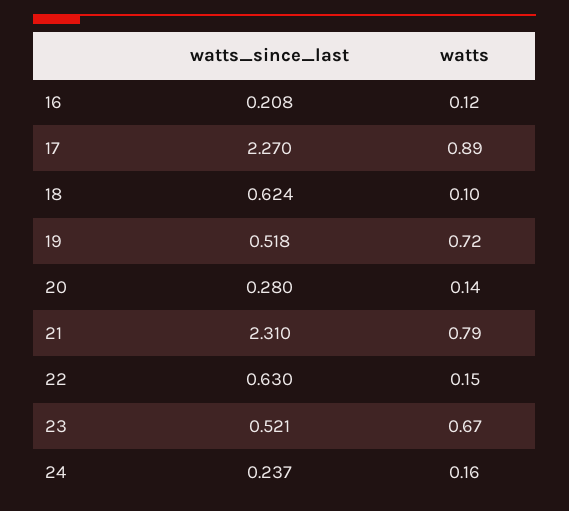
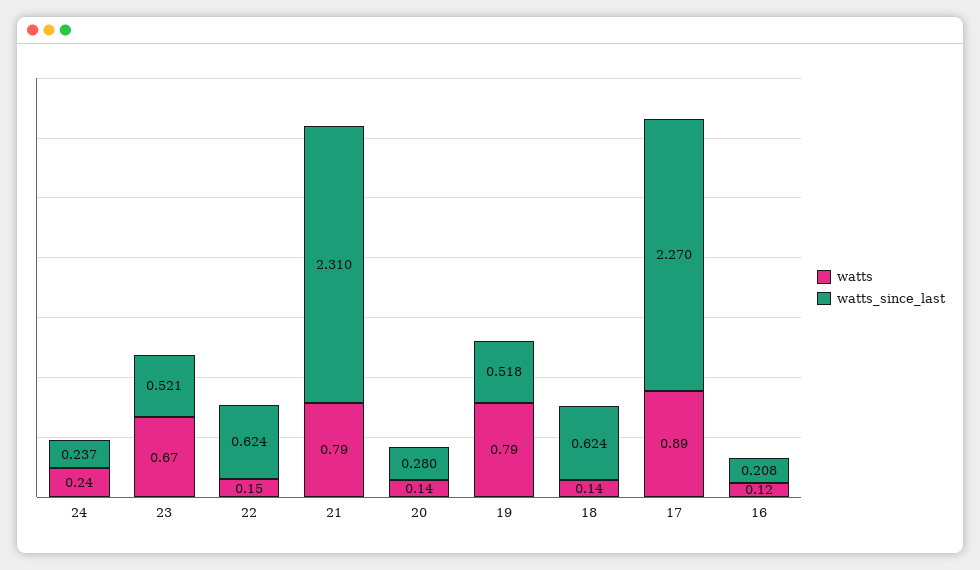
  {
    "watts_since_last": {
      "16": 0.208,
      "17": 2.27,
      "18": 0.624,
      "19": 0.518,
      "20": 0.28,
      "21": 2.31,
-     "22": 0.63,
+     "22": 0.624,
      "23": 0.521,
      "24": 0.237
    },
    "watts": {
      "16": 0.12,
      "17": 0.89,
-     "18": 0.1,
+     "18": 0.14,
-     "19": 0.72,
+     "19": 0.79,
      "20": 0.14,
      "21": 0.79,
      "22": 0.15,
      "23": 0.67,
-     "24": 0.16
+     "24": 0.24
    }
  }

